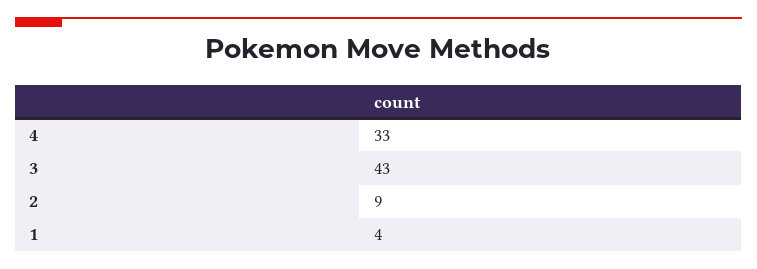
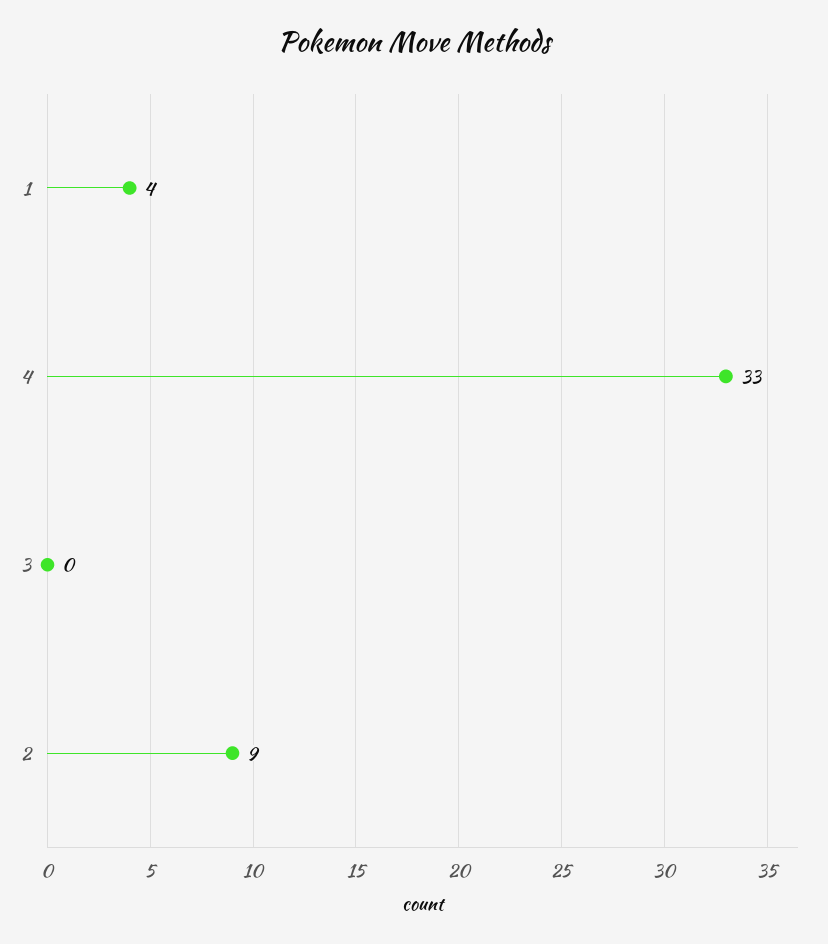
  {
    "4": 33,
-   "3": 43,
+   "3": 0,
    "2": 9,
    "1": 4
  }

